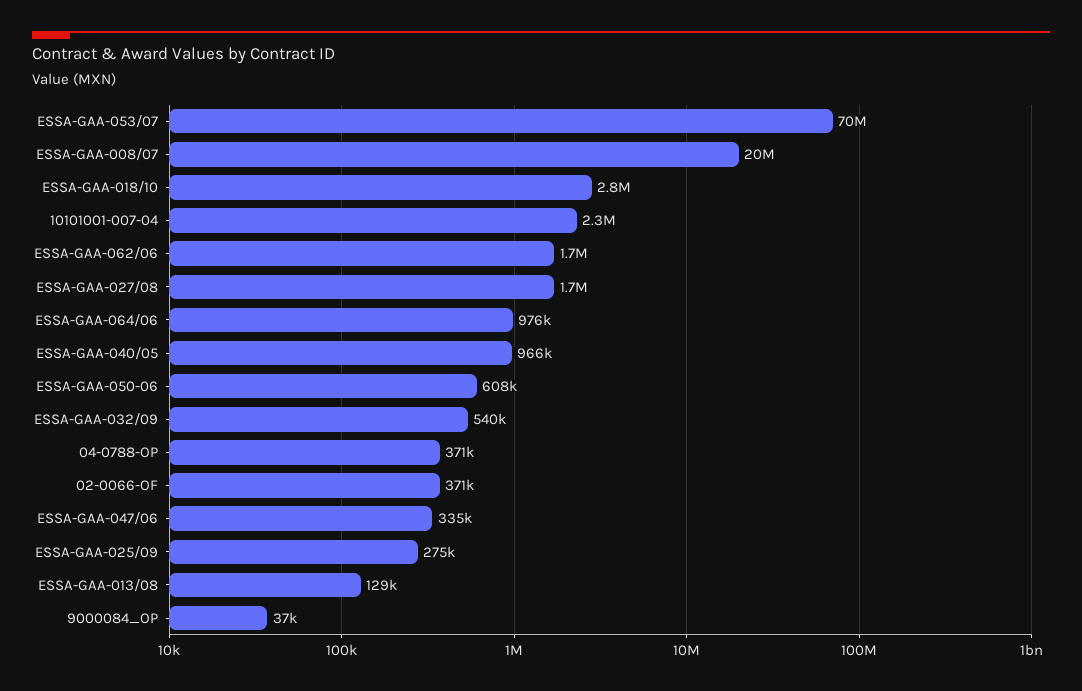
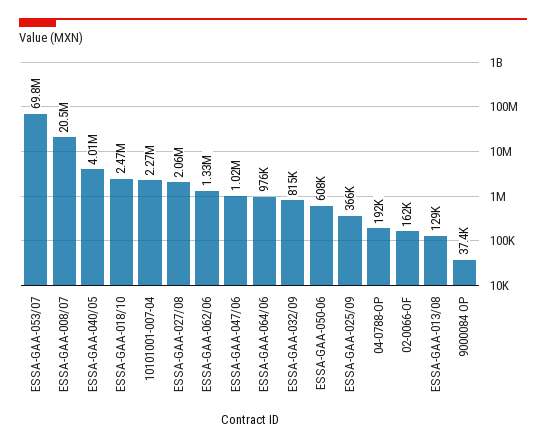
  {
    "ESSA-GAA-053/07": 69800000,
    "ESSA-GAA-008/07": 20500000,
-   "ESSA-GAA-018/10": 2800000,
+   "ESSA-GAA-018/10": 2470000,
    "10101001-007-04": 2270000,
-   "ESSA-GAA-062/06": 1700000,
+   "ESSA-GAA-062/06": 1330000,
-   "ESSA-GAA-027/08": 1700000,
+   "ESSA-GAA-027/08": 2060000,
    "ESSA-GAA-064/06": 976000,
-   "ESSA-GAA-040/05": 966000,
+   "ESSA-GAA-040/05": 4010000,
    "ESSA-GAA-050-06": 608000,
-   "ESSA-GAA-032/09": 540000,
+   "ESSA-GAA-032/09": 815000,
-   "04-0788-OP": 371000,
+   "04-0788-OP": 192000,
-   "02-0066-OF": 371000,
+   "02-0066-OF": 162000,
-   "ESSA-GAA-047/06": 335000,
+   "ESSA-GAA-047/06": 1020000,
-   "ESSA-GAA-025/09": 275000,
+   "ESSA-GAA-025/09": 366000,
    "ESSA-GAA-013/08": 129000,
    "9000084_OP": 37400
  }

